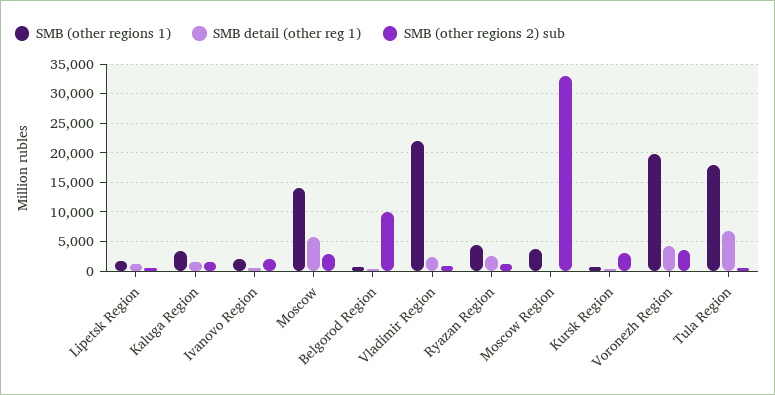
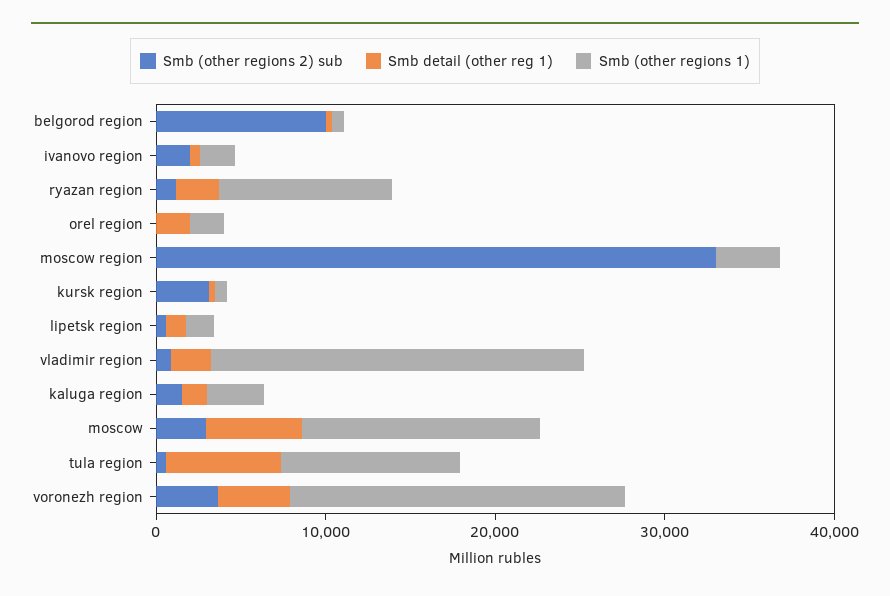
  {
    "SMB (other regions 1)": {
      "Lipetsk Region": 2000,
      "Kaluga Region": 4000,
      "Ivanovo Region": 2000,
      "Moscow": 14000,
      "Belgorod Region": 0,
      "Vladimir Region": 22000,
-     "Ryazan Region": 5000,
+     "Ryazan Region": 10000,
      "Moscow Region": 4000,
      "Kursk Region": 0,
      "Voronezh Region": 20000,
-     "Tula Region": 17500
+     "Tula Region": 10000,
+     "orel region": 2000
    },
    "SMB detail (other reg 1)": {
      "Lipetsk Region": 2000,
      "Kaluga Region": 2000,
      "Ivanovo Region": 0,
      "Moscow": 6000,
      "Belgorod Region": 0,
      "Vladimir Region": 2000,
      "Ryazan Region": 2000,
      "Moscow Region": 0,
      "Kursk Region": 0,
      "Voronezh Region": 4000,
-     "Tula Region": 6000
+     "Tula Region": 6000,
+     "orel region": 2000
    },
    "SMB (other regions 2) sub": {
      "Lipetsk Region": 0,
      "Kaluga Region": 2000,
      "Ivanovo Region": 2000,
      "Moscow": 2000,
      "Belgorod Region": 10000,
      "Vladimir Region": 0,
      "Ryazan Region": 2000,
      "Moscow Region": 34000,
      "Kursk Region": 4000,
      "Voronezh Region": 4000,
-     "Tula Region": 0
+     "Tula Region": 0,
+     "orel region": 0
    }
  }

